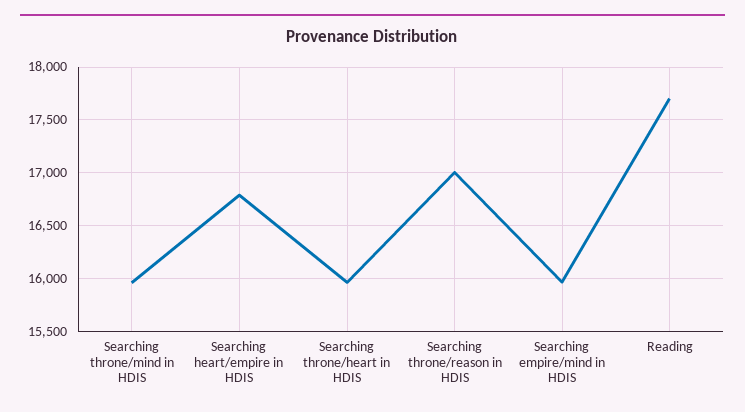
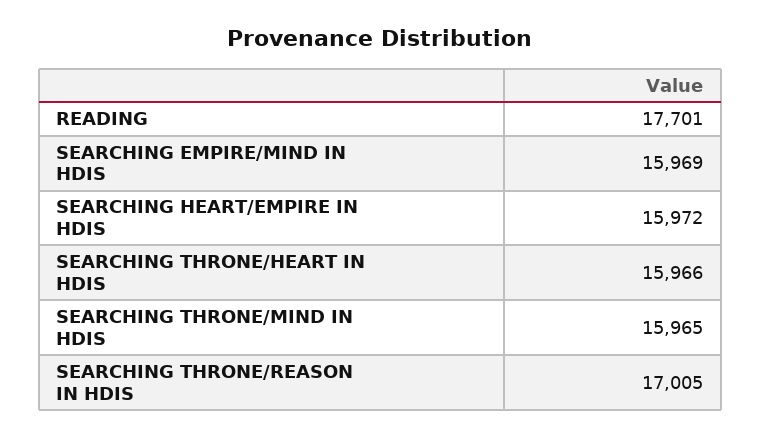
  {
    "Searching throne/mind in HDIS": 15965,
-   "Searching heart/empire in HDIS": 16800,
+   "Searching heart/empire in HDIS": 15972,
    "Searching throne/heart in HDIS": 15966,
    "Searching throne/reason in HDIS": 17005,
    "Searching empire/mind in HDIS": 15969,
    "Reading": 17701
  }

